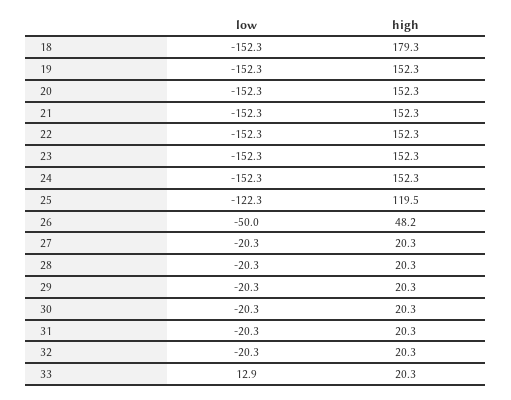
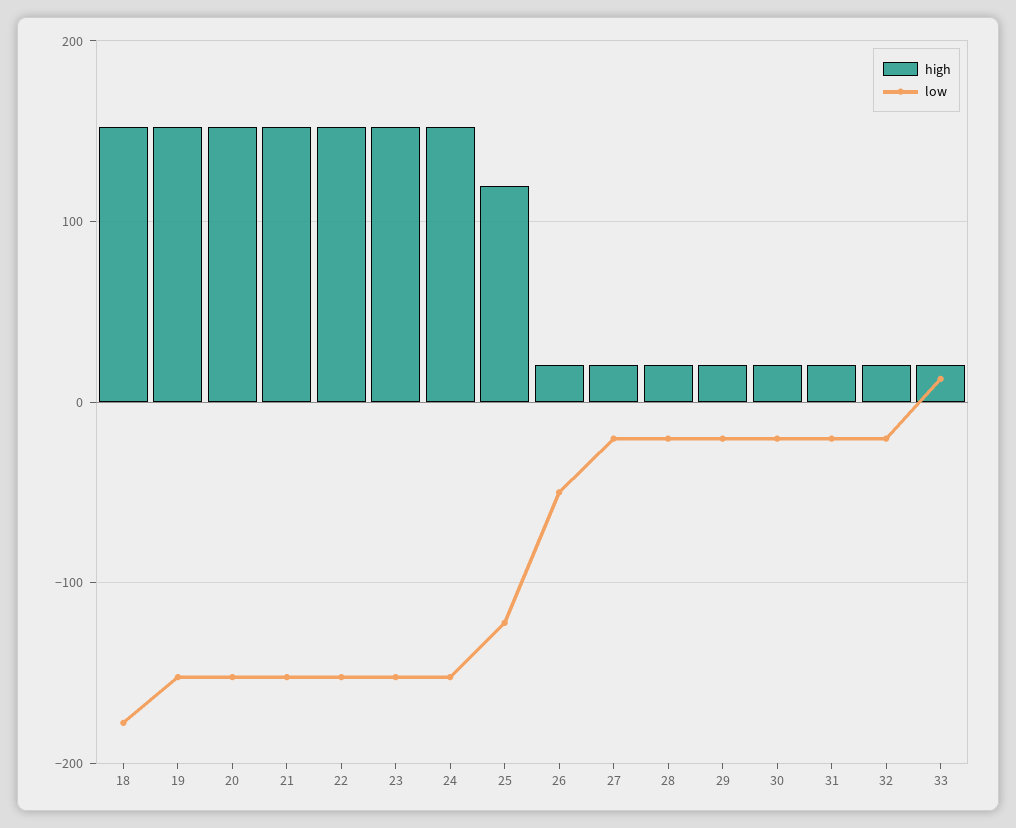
  {
    "low": {
-     "18": -152.3,
+     "18": -180,
      "19": -152.3,
      "20": -152.3,
      "21": -152.3,
      "22": -152.3,
      "23": -152.3,
      "24": -152.3,
      "25": -122.3,
      "26": -50,
      "27": -20.3,
      "28": -20.3,
      "29": -20.3,
      "30": -20.3,
      "31": -20.3,
      "32": -20.3,
      "33": 12.9
    },
    "high": {
-     "18": 179.3,
+     "18": 150,
      "19": 152.3,
      "20": 152.3,
      "21": 152.3,
      "22": 152.3,
      "23": 152.3,
      "24": 152.3,
      "25": 119.5,
-     "26": 48.2,
+     "26": 20,
      "27": 20.3,
      "28": 20.3,
      "29": 20.3,
      "30": 20.3,
      "31": 20.3,
      "32": 20.3,
      "33": 20.3
    }
  }

